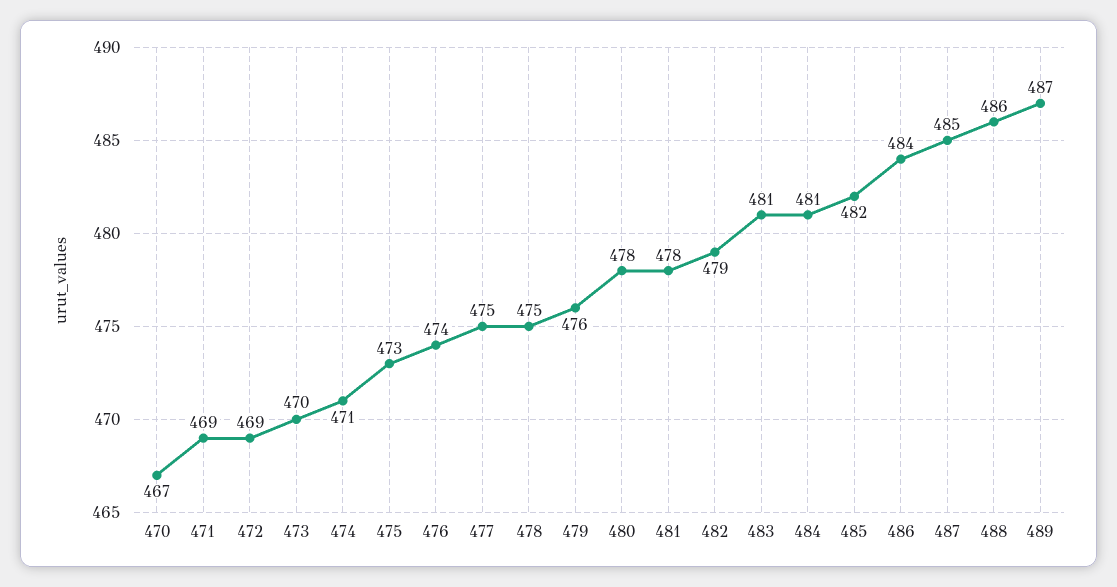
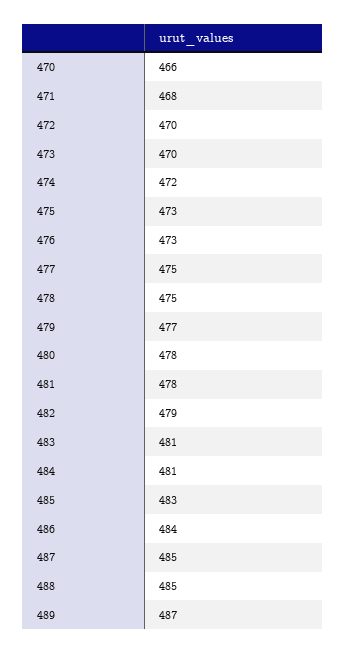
  {
-   "470": 467,
+   "470": 466,
-   "471": 469,
+   "471": 468,
-   "472": 469,
+   "472": 470,
    "473": 470,
-   "474": 471,
+   "474": 472,
    "475": 473,
-   "476": 474,
+   "476": 473,
    "477": 475,
    "478": 475,
-   "479": 476,
+   "479": 477,
    "480": 478,
    "481": 478,
    "482": 479,
    "483": 481,
    "484": 481,
-   "485": 482,
+   "485": 483,
    "486": 484,
    "487": 485,
-   "488": 486,
+   "488": 485,
    "489": 487
  }

